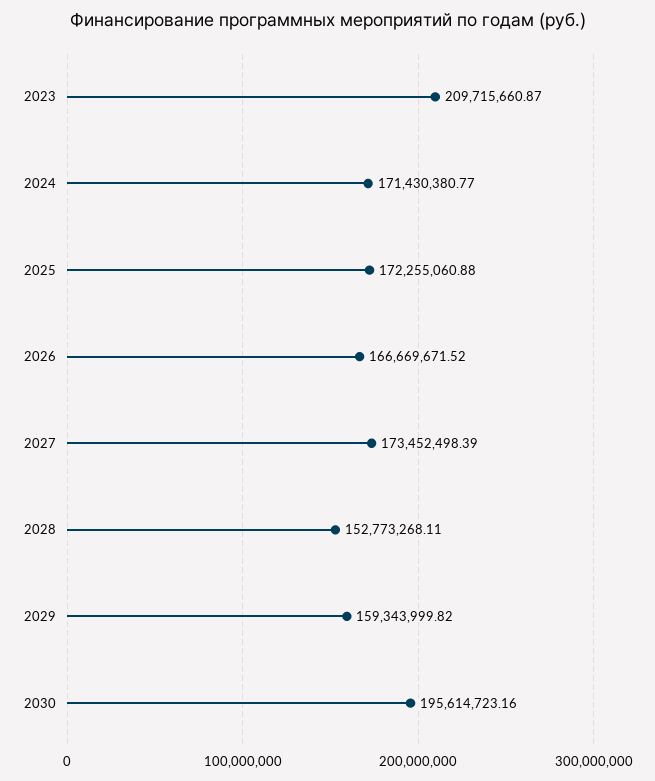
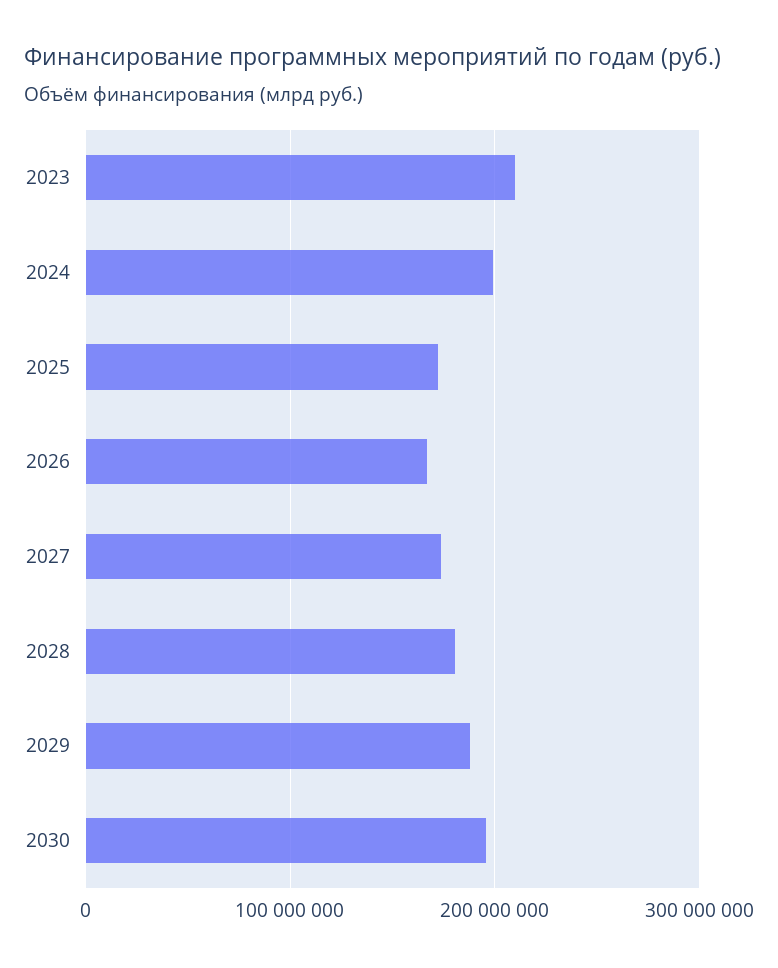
  {
    "2023": 209715660.87,
-   "2024": 171430380.77,
+   "2024": 200000000,
    "2025": 172255060.88,
    "2026": 166669671.52,
    "2027": 173452498.39,
-   "2028": 152773268.11,
+   "2028": 180000000,
-   "2029": 159343999.82,
+   "2029": 190000000,
    "2030": 195614723.16
  }

